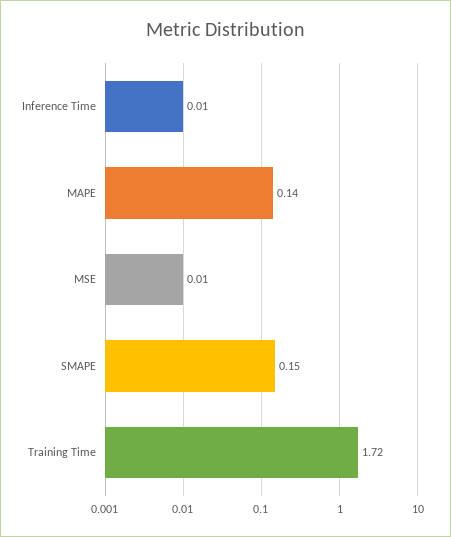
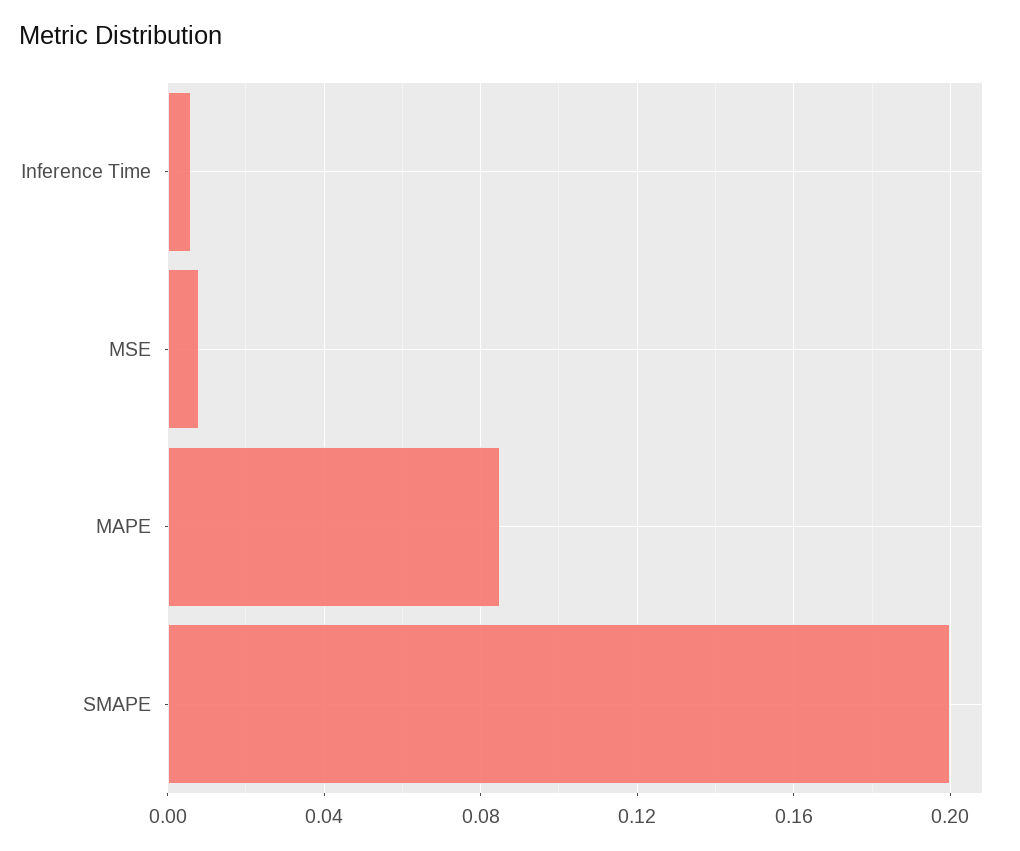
  {
    "Inference Time": 0.01,
-   "MAPE": 0.14,
+   "MAPE": 0.085,
    "MSE": 0.01,
-   "SMAPE": 0.15,
+   "SMAPE": 0.2
-   "Training Time": 1.72
  }

